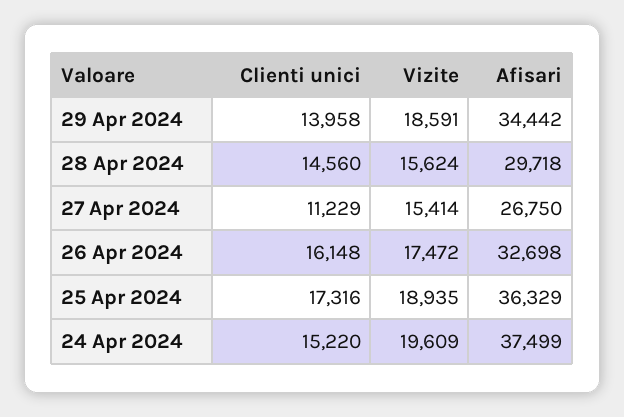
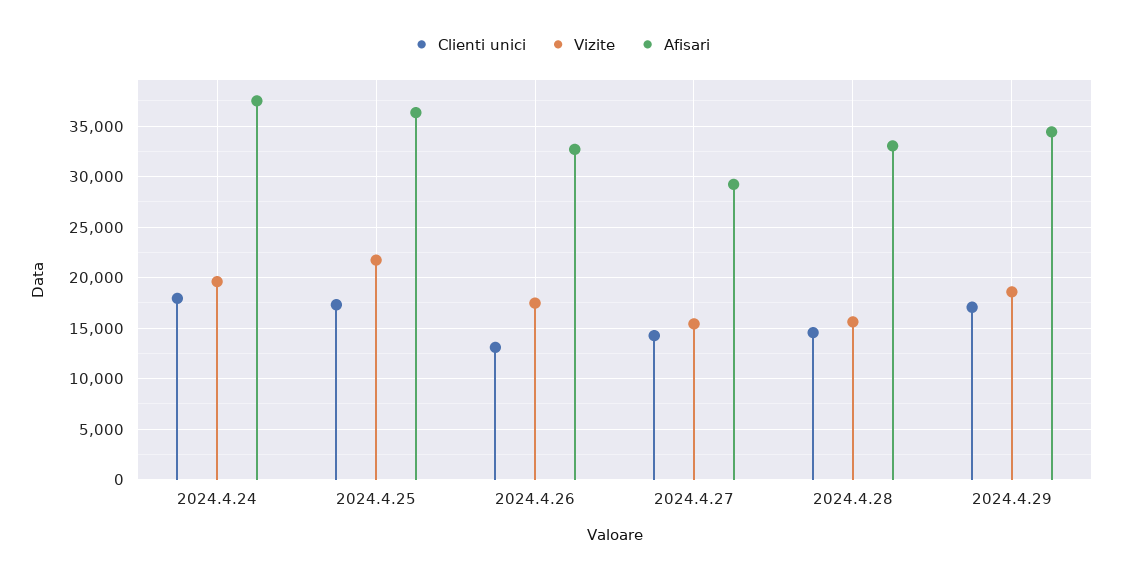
  {
    "Clienti unici": {
-     "29 Apr 2024": 13958,
+     "29 Apr 2024": 17000,
      "28 Apr 2024": 14560,
-     "27 Apr 2024": 11229,
+     "27 Apr 2024": 14000,
-     "26 Apr 2024": 16148,
+     "26 Apr 2024": 13000,
      "25 Apr 2024": 17316,
-     "24 Apr 2024": 15220
+     "24 Apr 2024": 18000
    },
    "Vizite": {
      "29 Apr 2024": 18591,
      "28 Apr 2024": 15624,
      "27 Apr 2024": 15414,
      "26 Apr 2024": 17472,
-     "25 Apr 2024": 18935,
+     "25 Apr 2024": 22000,
      "24 Apr 2024": 19609
    },
    "Afisari": {
      "29 Apr 2024": 34442,
-     "28 Apr 2024": 29718,
+     "28 Apr 2024": 33000,
-     "27 Apr 2024": 26750,
+     "27 Apr 2024": 29000,
      "26 Apr 2024": 32698,
      "25 Apr 2024": 36329,
      "24 Apr 2024": 37499
    }
  }

